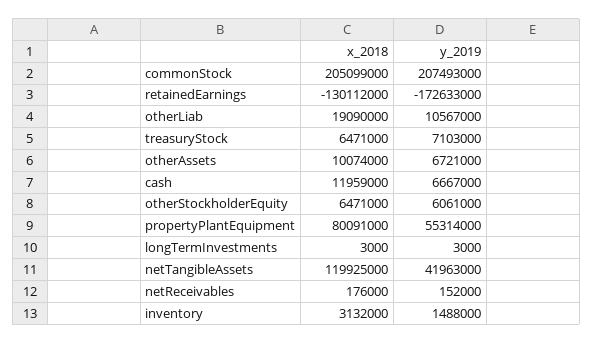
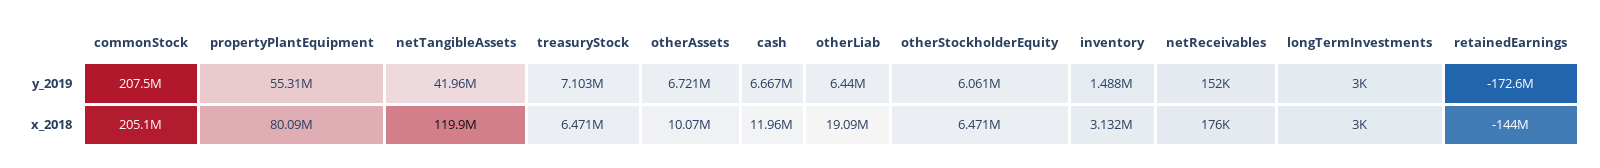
  {
    "x_2018": {
      "commonStock": 205099000,
-     "retainedEarnings": -130112000,
+     "retainedEarnings": -144000000,
      "otherLiab": 19090000,
      "treasuryStock": 6471000,
      "otherAssets": 10074000,
      "cash": 11959000,
      "otherStockholderEquity": 6471000,
      "propertyPlantEquipment": 80091000,
      "longTermInvestments": 3000,
      "netTangibleAssets": 119925000,
      "netReceivables": 176000,
      "inventory": 3132000
    },
    "y_2019": {
      "commonStock": 207493000,
      "retainedEarnings": -172633000,
-     "otherLiab": 10567000,
+     "otherLiab": 6440000,
      "treasuryStock": 7103000,
      "otherAssets": 6721000,
      "cash": 6667000,
      "otherStockholderEquity": 6061000,
      "propertyPlantEquipment": 55314000,
      "longTermInvestments": 3000,
      "netTangibleAssets": 41963000,
      "netReceivables": 152000,
      "inventory": 1488000
    }
  }

